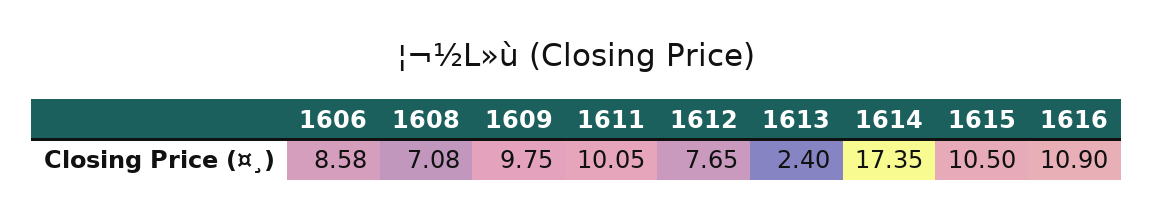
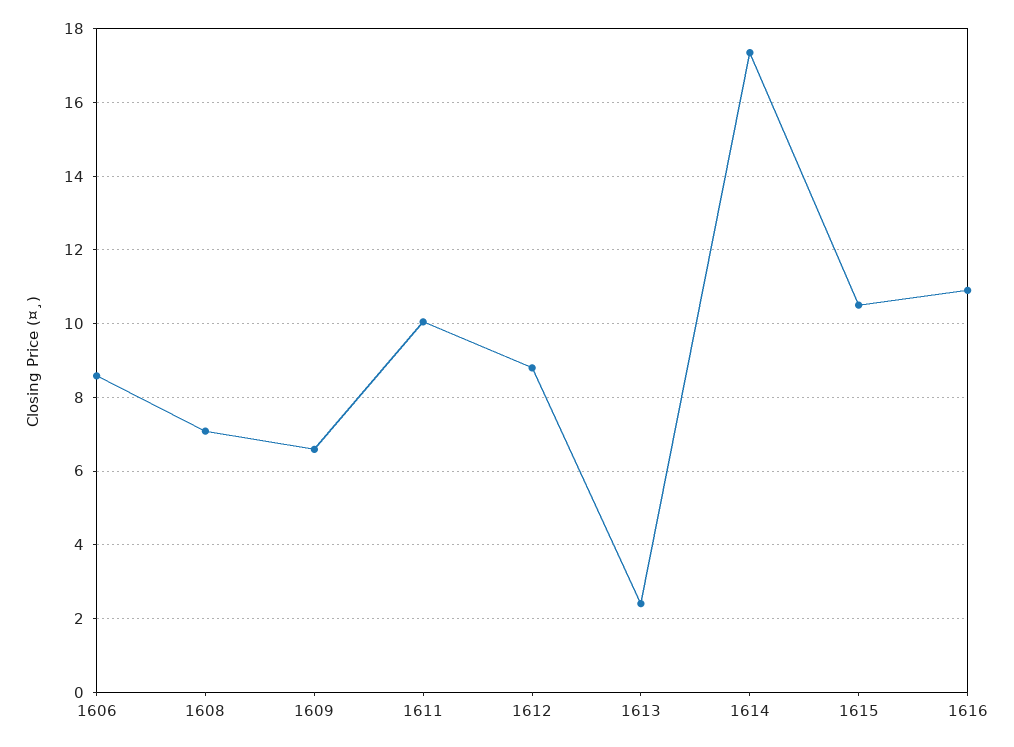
  {
    "1606": 8.58,
    "1608": 7.08,
-   "1609": 9.75,
+   "1609": 6.6,
    "1611": 10.05,
-   "1612": 7.65,
+   "1612": 8.8,
    "1613": 2.4,
    "1614": 17.35,
    "1615": 10.5,
    "1616": 10.9
  }

